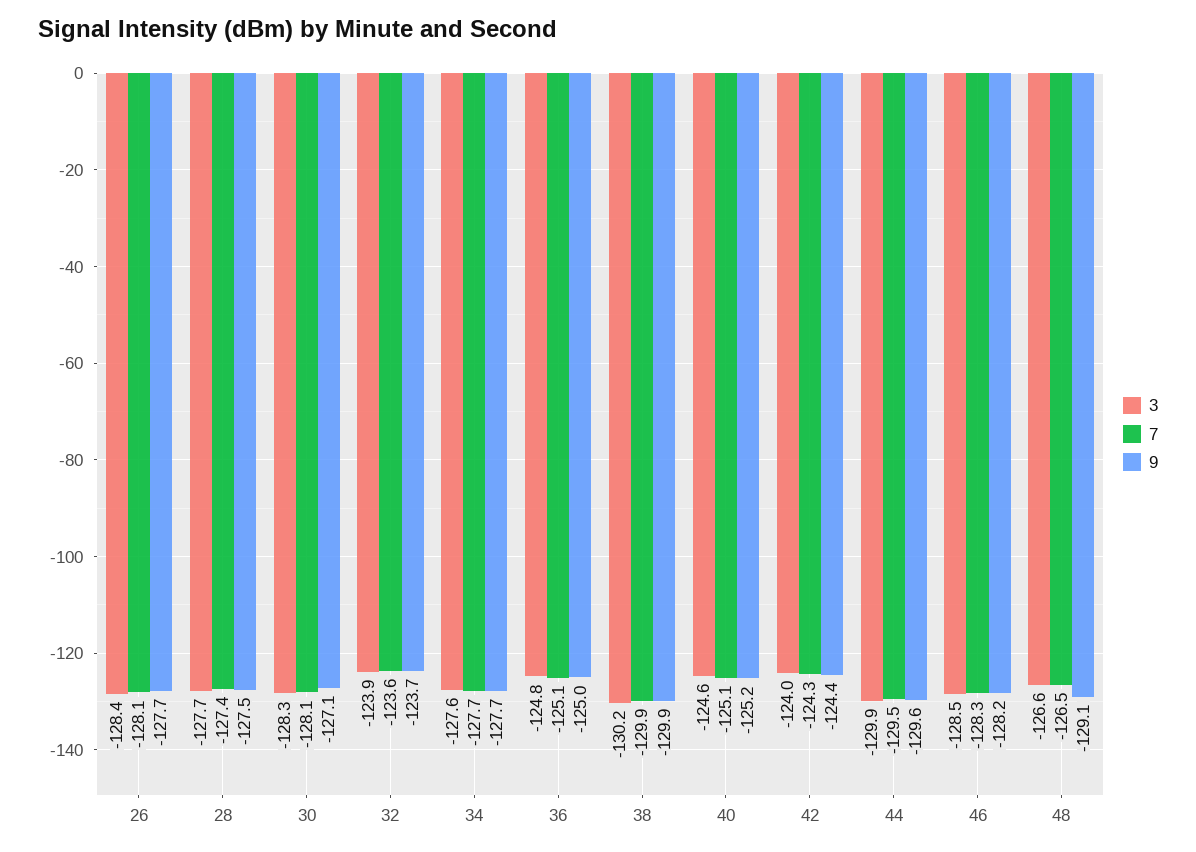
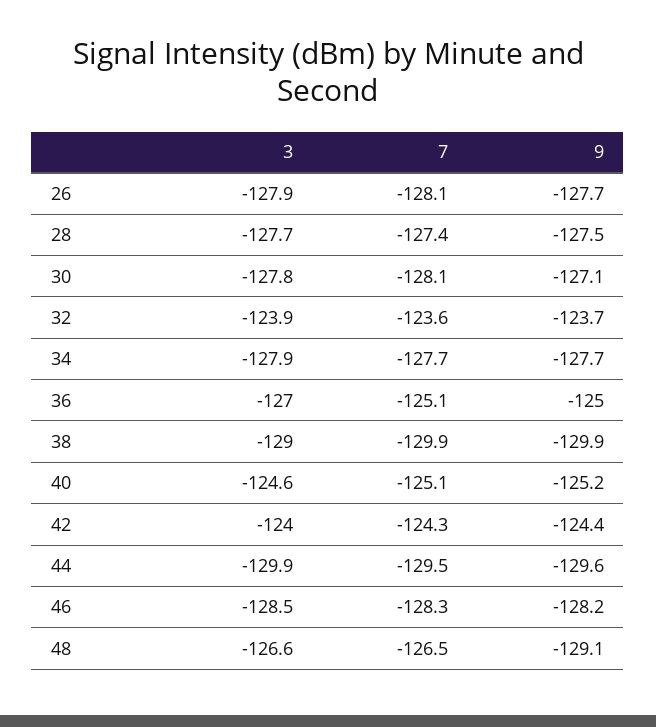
  {
    "3": {
-     "26": -128.4,
+     "26": -127.9,
      "28": -127.7,
-     "30": -128.3,
+     "30": -127.8,
      "32": -123.9,
-     "34": -127.6,
+     "34": -127.9,
-     "36": -124.8,
+     "36": -127,
-     "38": -130.2,
+     "38": -129,
      "40": -124.6,
      "42": -124,
      "44": -129.9,
      "46": -128.5,
      "48": -126.6
    },
    "7": {
      "26": -128.1,
      "28": -127.4,
      "30": -128.1,
      "32": -123.6,
      "34": -127.7,
      "36": -125.1,
      "38": -129.9,
      "40": -125.1,
      "42": -124.3,
      "44": -129.5,
      "46": -128.3,
      "48": -126.5
    },
    "9": {
      "26": -127.7,
      "28": -127.5,
      "30": -127.1,
      "32": -123.7,
      "34": -127.7,
      "36": -125,
      "38": -129.9,
      "40": -125.2,
      "42": -124.4,
      "44": -129.6,
      "46": -128.2,
      "48": -129.1
    }
  }

